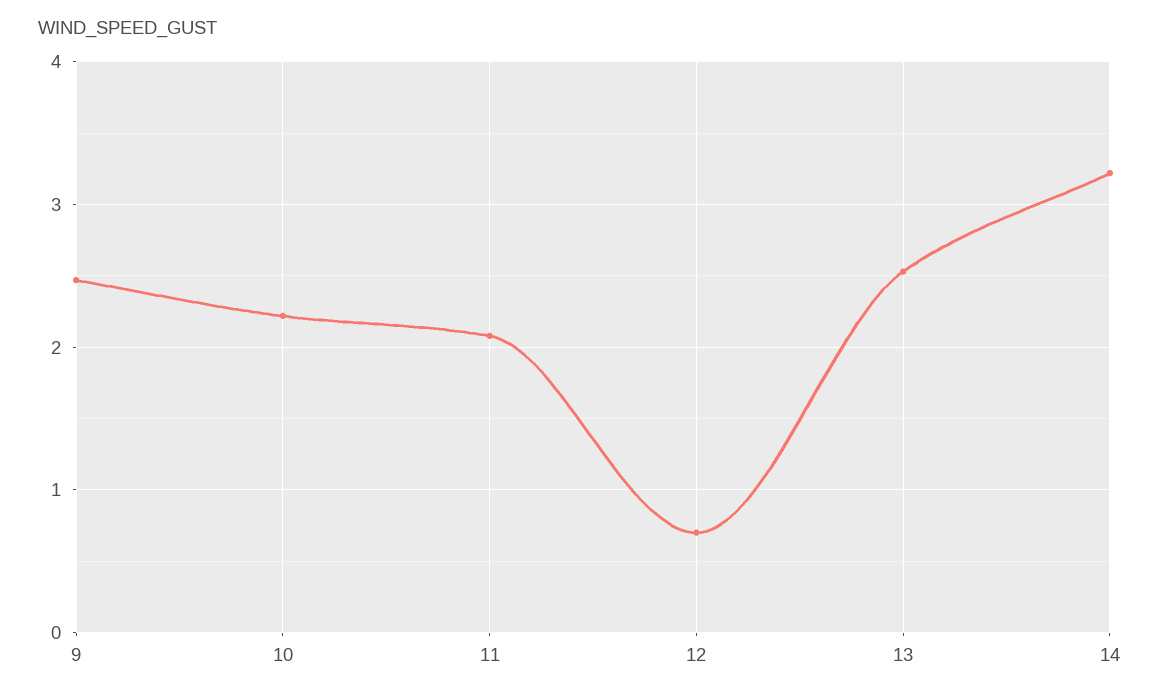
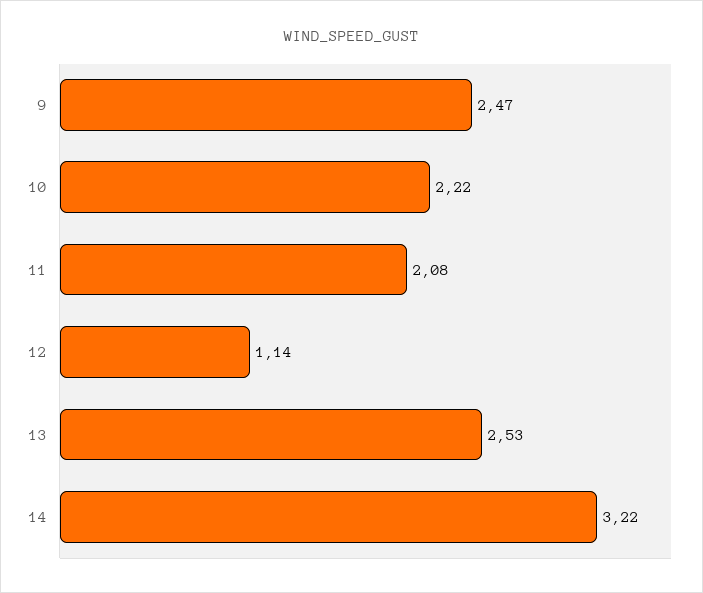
  {
    "9": 2.47,
    "10": 2.22,
    "11": 2.08,
-   "12": 0.7,
+   "12": 1.14,
    "13": 2.53,
    "14": 3.22
  }

